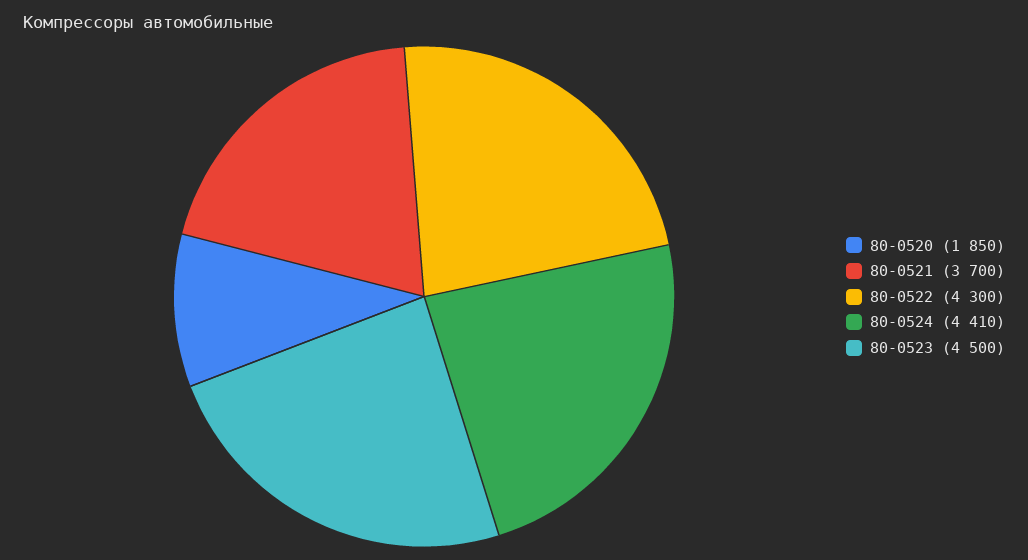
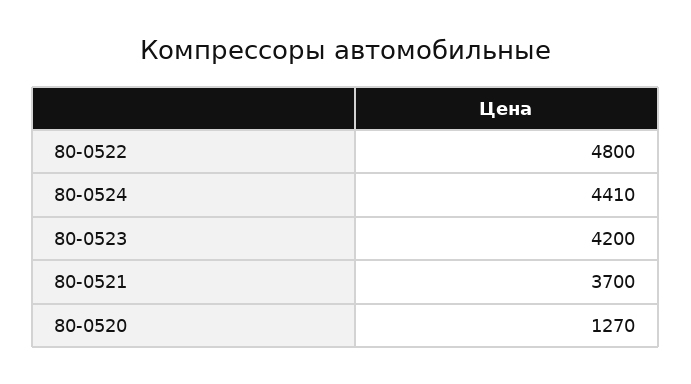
  {
-   "80-0520": 1850,
+   "80-0520": 1270,
    "80-0521": 3700,
-   "80-0522": 4300,
+   "80-0522": 4800,
    "80-0524": 4410,
-   "80-0523": 4500
+   "80-0523": 4200
  }

